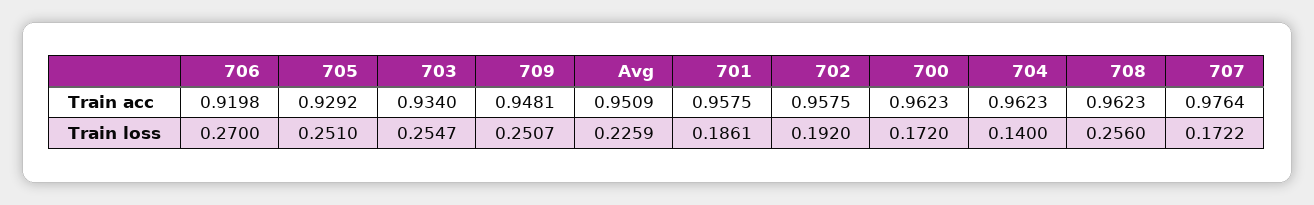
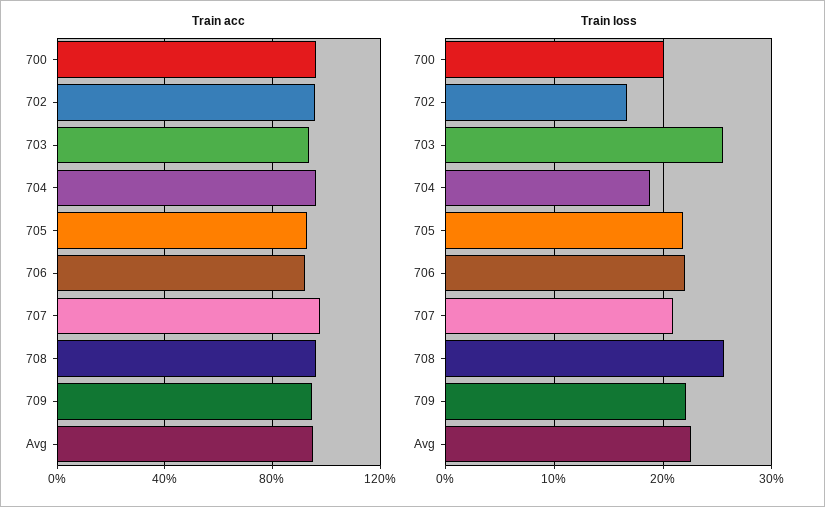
  {
    "Train acc": {
      "706": 0.9198,
      "705": 0.9292,
      "703": 0.934,
      "709": 0.9481,
      "Avg": 0.9509,
-     "701": 0.9575,
      "702": 0.9575,
      "700": 0.9623,
      "704": 0.9623,
      "708": 0.9623,
      "707": 0.9764
    },
    "Train loss": {
-     "706": 0.27,
+     "706": 0.22,
-     "705": 0.251,
+     "705": 0.22,
      "703": 0.2547,
-     "709": 0.2507,
+     "709": 0.22,
      "Avg": 0.2259,
-     "701": 0.1861,
-     "702": 0.192,
+     "702": 0.17,
-     "700": 0.172,
+     "700": 0.2,
-     "704": 0.14,
+     "704": 0.19,
      "708": 0.256,
-     "707": 0.1722
+     "707": 0.21
    }
  }

